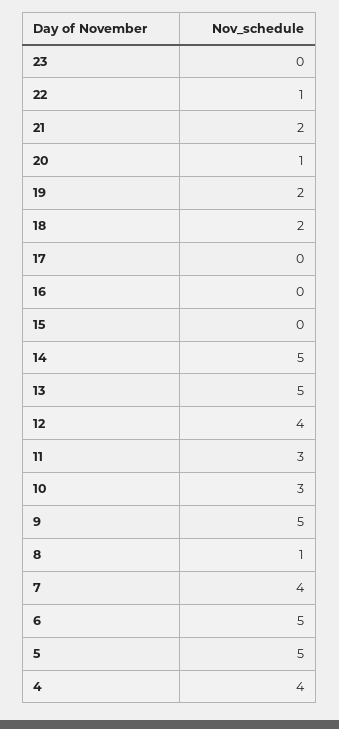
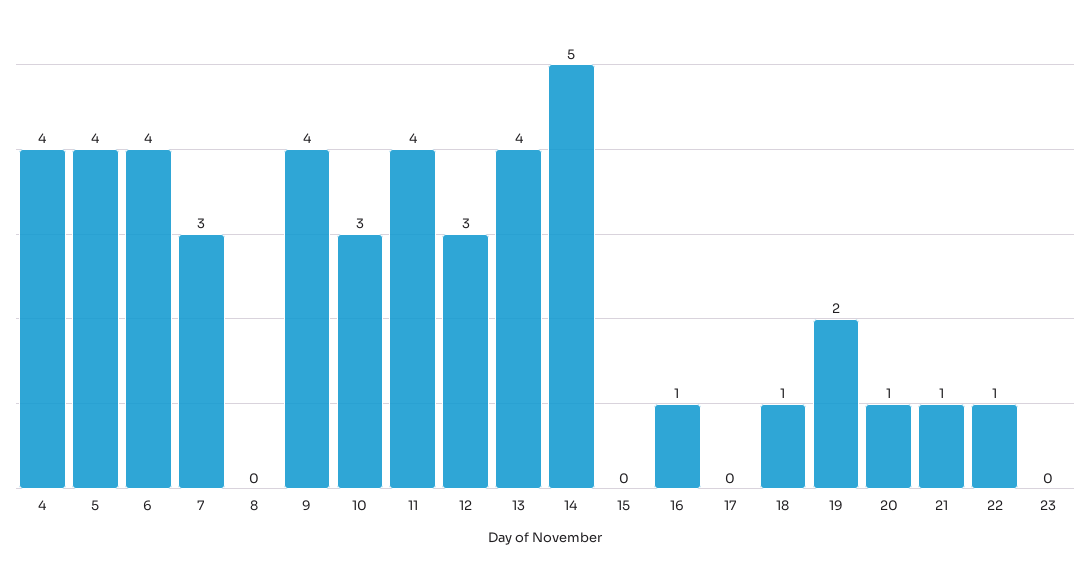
  {
    "23": 0,
    "22": 1,
-   "21": 2,
+   "21": 1,
    "20": 1,
    "19": 2,
-   "18": 2,
+   "18": 1,
    "17": 0,
-   "16": 0,
+   "16": 1,
    "15": 0,
    "14": 5,
-   "13": 5,
+   "13": 4,
-   "12": 4,
+   "12": 3,
-   "11": 3,
+   "11": 4,
    "10": 3,
-   "9": 5,
+   "9": 4,
-   "8": 1,
+   "8": 0,
-   "7": 4,
+   "7": 3,
-   "6": 5,
+   "6": 4,
-   "5": 5,
+   "5": 4,
    "4": 4
  }

